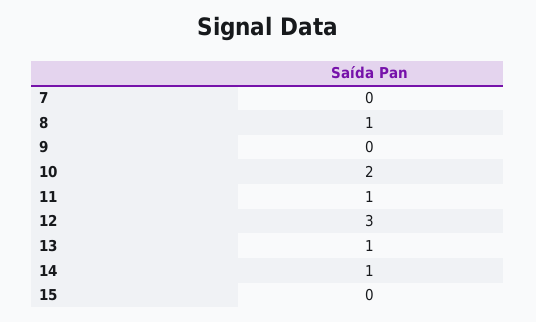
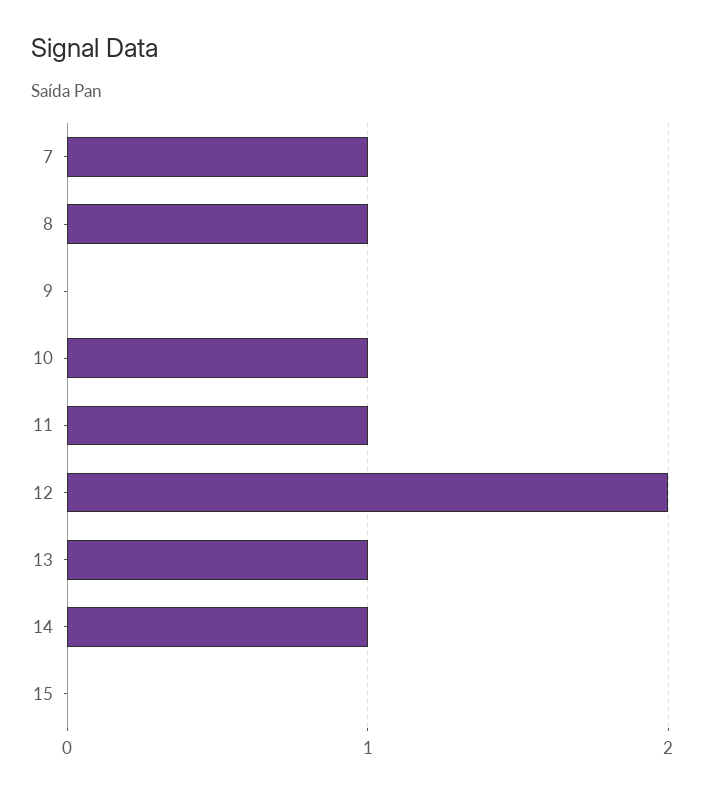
  {
-   "7": 0,
+   "7": 1,
    "8": 1,
    "9": 0,
-   "10": 2,
+   "10": 1,
    "11": 1,
-   "12": 3,
+   "12": 2,
    "13": 1,
    "14": 1,
    "15": 0
  }

